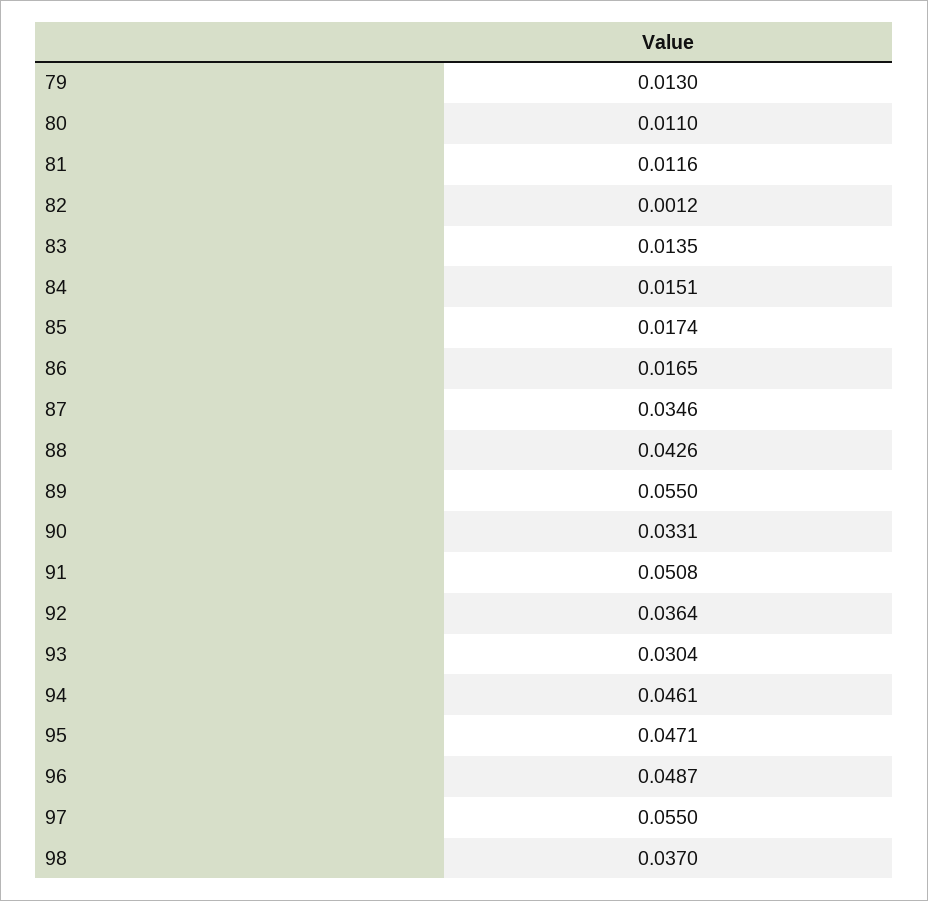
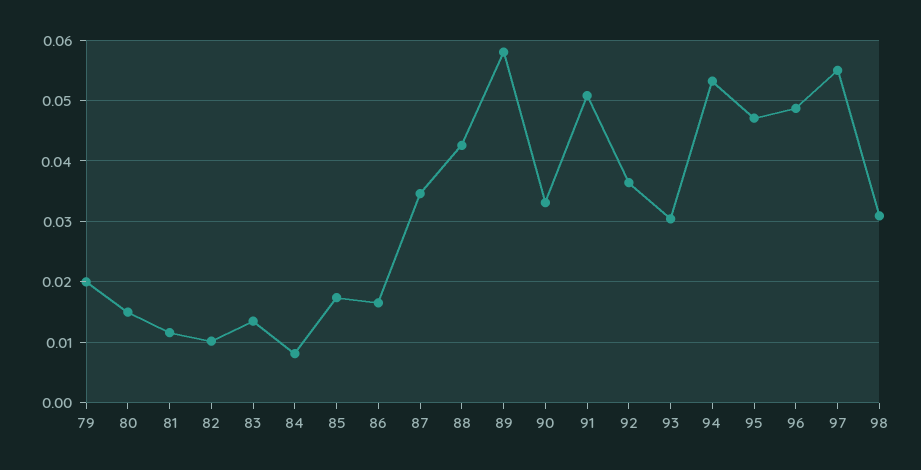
  {
-   "79": 0.013,
+   "79": 0.02,
-   "80": 0.011,
+   "80": 0.015,
    "81": 0.0116,
-   "82": 0.0012,
+   "82": 0.01,
    "83": 0.0135,
-   "84": 0.0151,
+   "84": 0.008,
    "85": 0.0174,
    "86": 0.0165,
    "87": 0.0346,
    "88": 0.0426,
-   "89": 0.055,
+   "89": 0.058,
    "90": 0.0331,
    "91": 0.0508,
    "92": 0.0364,
    "93": 0.0304,
-   "94": 0.0461,
+   "94": 0.053,
    "95": 0.0471,
    "96": 0.0487,
    "97": 0.055,
-   "98": 0.037
+   "98": 0.031
  }

